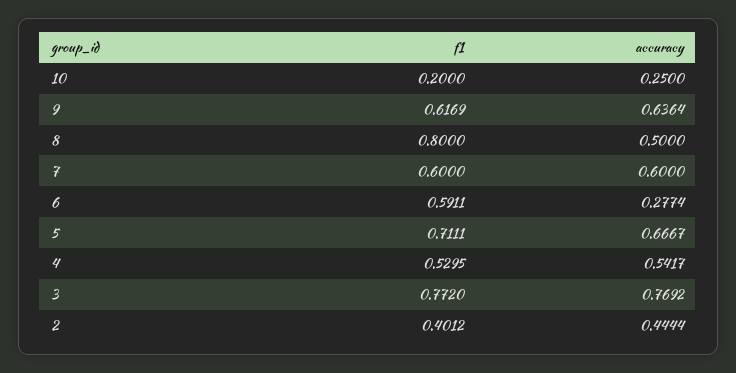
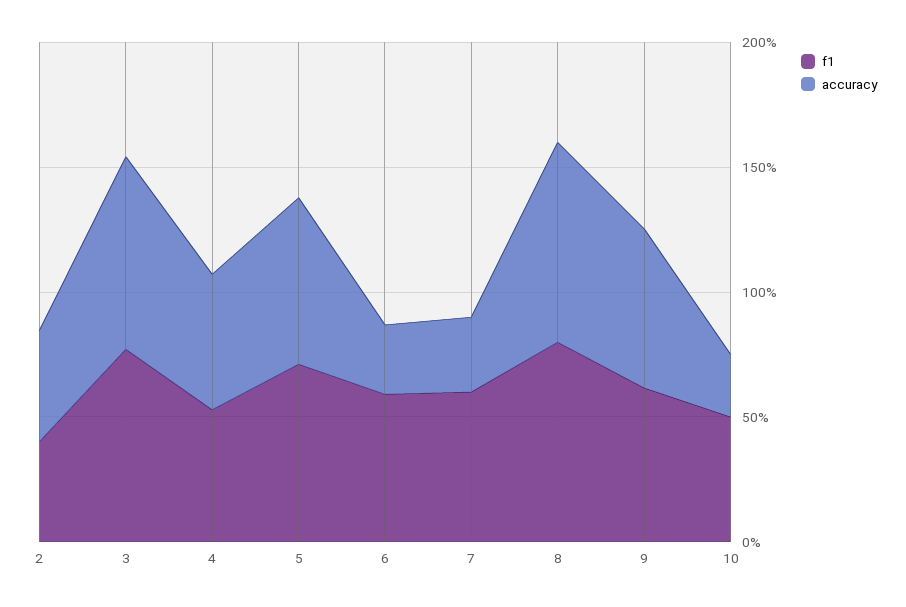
  {
    "f1": {
-     "10": 0.2,
+     "10": 0.5,
      "9": 0.6169,
      "8": 0.8,
      "7": 0.6,
      "6": 0.5911,
      "5": 0.7111,
      "4": 0.5295,
      "3": 0.772,
      "2": 0.4012
    },
    "accuracy": {
      "10": 0.25,
      "9": 0.6364,
-     "8": 0.5,
+     "8": 0.8,
-     "7": 0.6,
+     "7": 0.3,
      "6": 0.2774,
      "5": 0.6667,
      "4": 0.5417,
      "3": 0.7692,
      "2": 0.4444
    }
  }

